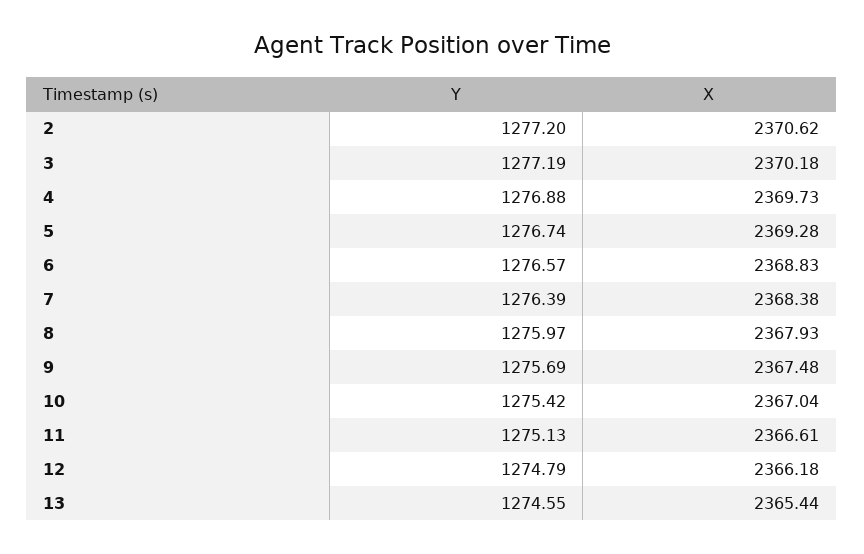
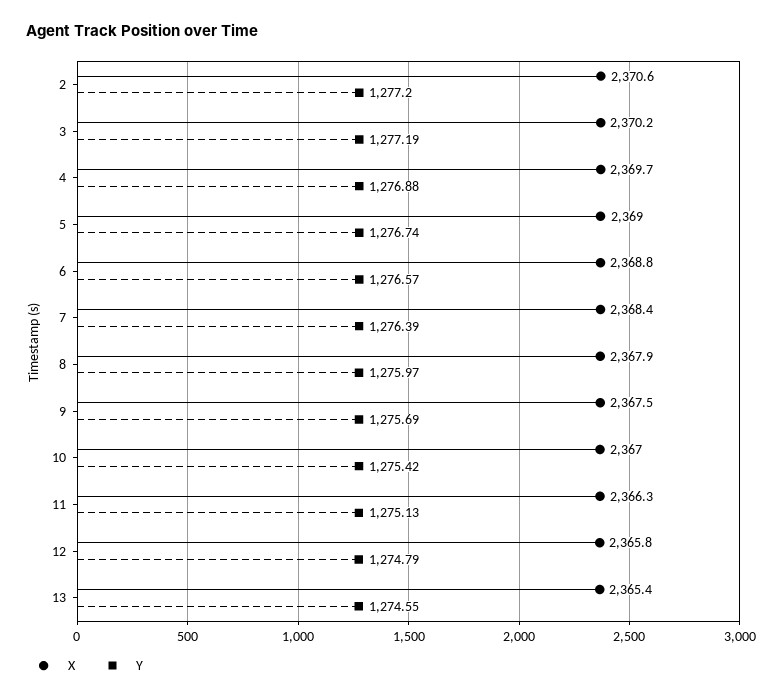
  {
    "Y": {
      "2": 1277.2,
      "3": 1277.19,
      "4": 1276.88,
      "5": 1276.74,
      "6": 1276.57,
      "7": 1276.39,
      "8": 1275.97,
      "9": 1275.69,
      "10": 1275.42,
      "11": 1275.13,
      "12": 1274.79,
      "13": 1274.55
    },
    "X": {
      "2": 2370.62,
      "3": 2370.18,
      "4": 2369.73,
-     "5": 2369.28,
+     "5": 2369,
      "6": 2368.83,
      "7": 2368.38,
      "8": 2367.93,
      "9": 2367.48,
      "10": 2367.04,
-     "11": 2366.61,
+     "11": 2366.3,
-     "12": 2366.18,
+     "12": 2365.8,
      "13": 2365.44
    }
  }

